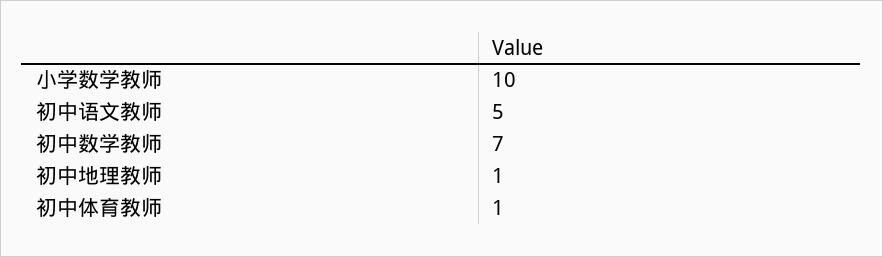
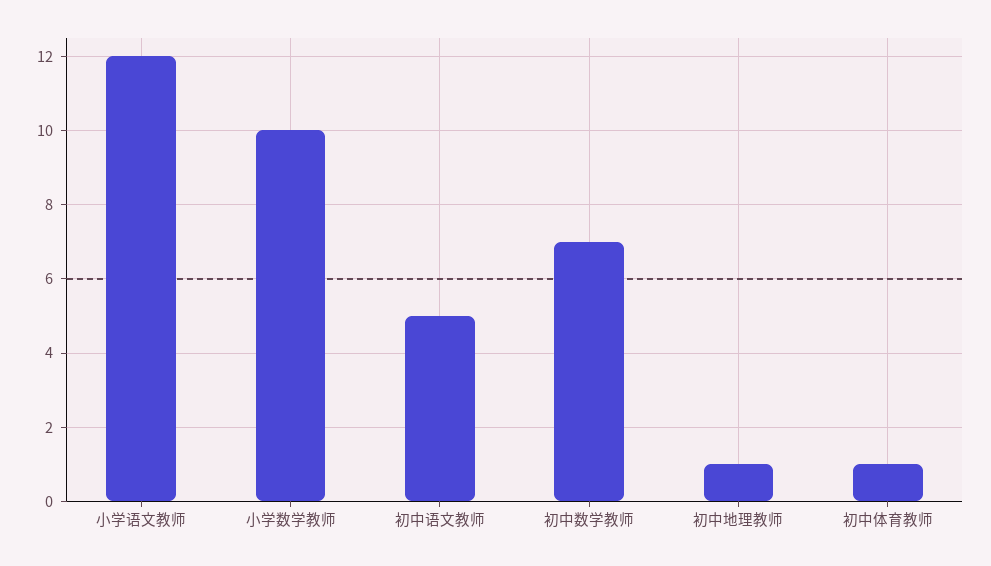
  {
    "小学数学教师": 10,
    "初中语文教师": 5,
    "初中数学教师": 7,
    "初中地理教师": 1,
-   "初中体育教师": 1
+   "初中体育教师": 1,
+   "小学语文教师": 12
  }

